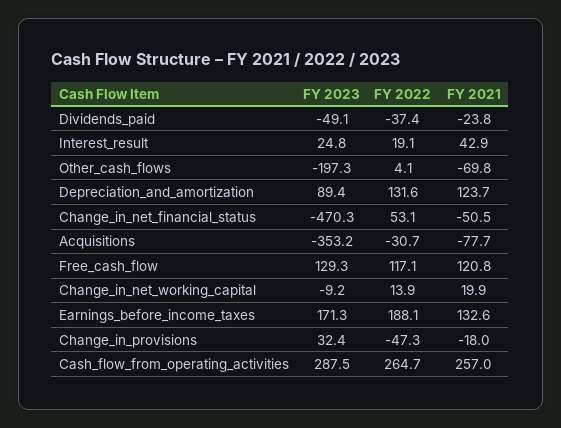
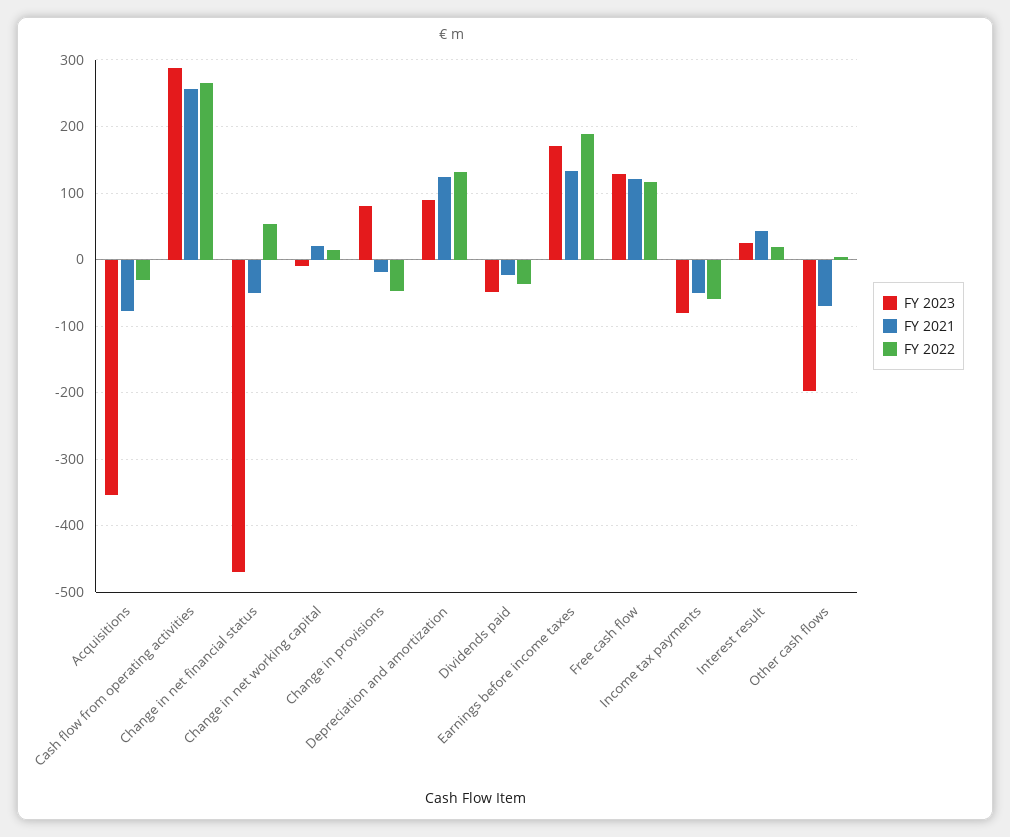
  {
    "FY 2023": {
      "Dividends_paid": -49.1,
      "Interest_result": 24.8,
      "Other_cash_flows": -197.3,
      "Depreciation_and_amortization": 89.4,
      "Change_in_net_financial_status": -470.3,
      "Acquisitions": -353.2,
      "Free_cash_flow": 129.3,
      "Change_in_net_working_capital": -9.2,
      "Earnings_before_income_taxes": 171.3,
-     "Change_in_provisions": 32.4,
+     "Change_in_provisions": 80,
-     "Cash_flow_from_operating_activities": 287.5
+     "Cash_flow_from_operating_activities": 287.5,
+     "Income tax payments": -80
    },
    "FY 2022": {
      "Dividends_paid": -37.4,
      "Interest_result": 19.1,
      "Other_cash_flows": 4.1,
      "Depreciation_and_amortization": 131.6,
      "Change_in_net_financial_status": 53.1,
      "Acquisitions": -30.7,
      "Free_cash_flow": 117.1,
      "Change_in_net_working_capital": 13.9,
      "Earnings_before_income_taxes": 188.1,
      "Change_in_provisions": -47.3,
-     "Cash_flow_from_operating_activities": 264.7
+     "Cash_flow_from_operating_activities": 264.7,
+     "Income tax payments": -60
    },
    "FY 2021": {
      "Dividends_paid": -23.8,
      "Interest_result": 42.9,
      "Other_cash_flows": -69.8,
      "Depreciation_and_amortization": 123.7,
      "Change_in_net_financial_status": -50.5,
      "Acquisitions": -77.7,
      "Free_cash_flow": 120.8,
      "Change_in_net_working_capital": 19.9,
      "Earnings_before_income_taxes": 132.6,
      "Change_in_provisions": -18,
-     "Cash_flow_from_operating_activities": 257
+     "Cash_flow_from_operating_activities": 257,
+     "Income tax payments": -50
    }
  }

